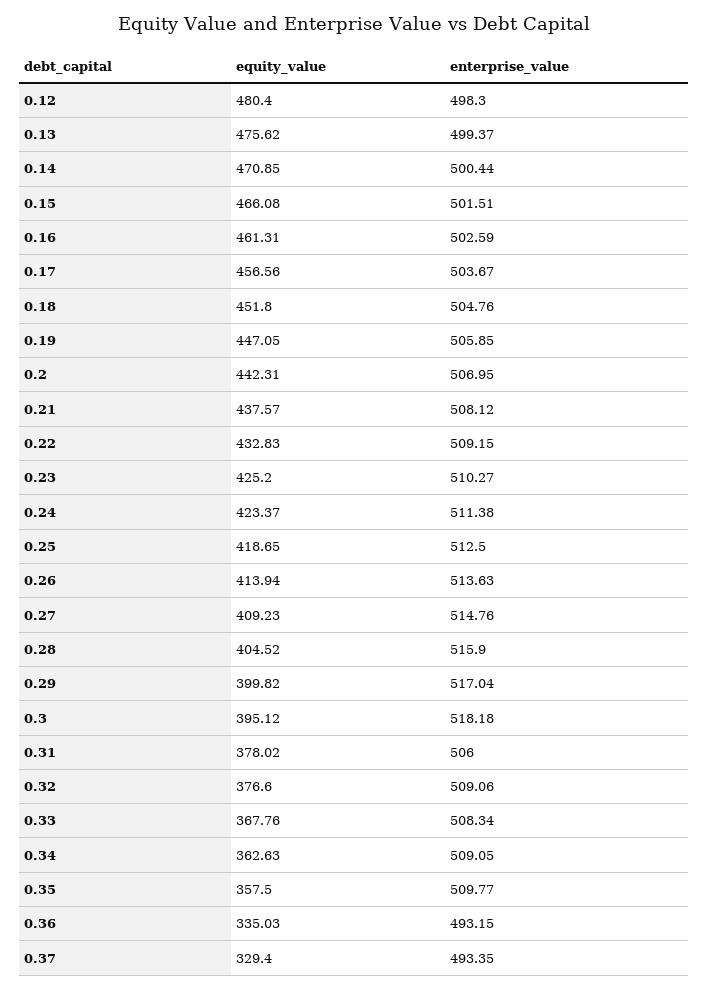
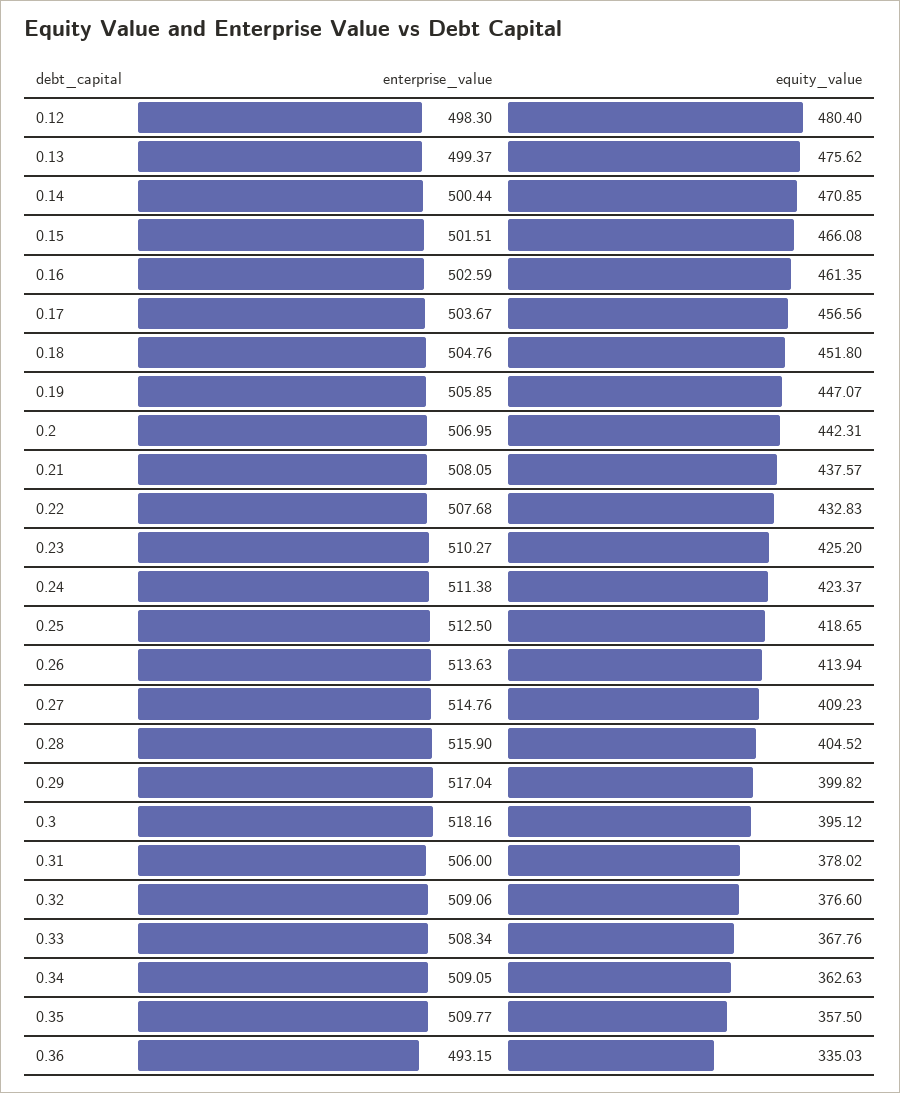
  {
    "equity_value": {
      "0.12": 480.4,
      "0.13": 475.62,
      "0.14": 470.85,
      "0.15": 466.08,
-     "0.16": 461.31,
+     "0.16": 461.35,
      "0.17": 456.56,
      "0.18": 451.8,
-     "0.19": 447.05,
+     "0.19": 447.07,
      "0.2": 442.31,
      "0.21": 437.57,
      "0.22": 432.83,
      "0.23": 425.2,
      "0.24": 423.37,
      "0.25": 418.65,
      "0.26": 413.94,
      "0.27": 409.23,
      "0.28": 404.52,
      "0.29": 399.82,
      "0.3": 395.12,
      "0.31": 378.02,
      "0.32": 376.6,
      "0.33": 367.76,
      "0.34": 362.63,
      "0.35": 357.5,
-     "0.36": 335.03,
+     "0.36": 335.03
-     "0.37": 329.4
    },
    "enterprise_value": {
      "0.12": 498.3,
      "0.13": 499.37,
      "0.14": 500.44,
      "0.15": 501.51,
      "0.16": 502.59,
      "0.17": 503.67,
      "0.18": 504.76,
      "0.19": 505.85,
      "0.2": 506.95,
-     "0.21": 508.12,
+     "0.21": 508.05,
-     "0.22": 509.15,
+     "0.22": 507.68,
      "0.23": 510.27,
      "0.24": 511.38,
      "0.25": 512.5,
      "0.26": 513.63,
      "0.27": 514.76,
      "0.28": 515.9,
      "0.29": 517.04,
-     "0.3": 518.18,
+     "0.3": 518.16,
      "0.31": 506,
      "0.32": 509.06,
      "0.33": 508.34,
      "0.34": 509.05,
      "0.35": 509.77,
-     "0.36": 493.15,
+     "0.36": 493.15
-     "0.37": 493.35
    }
  }

